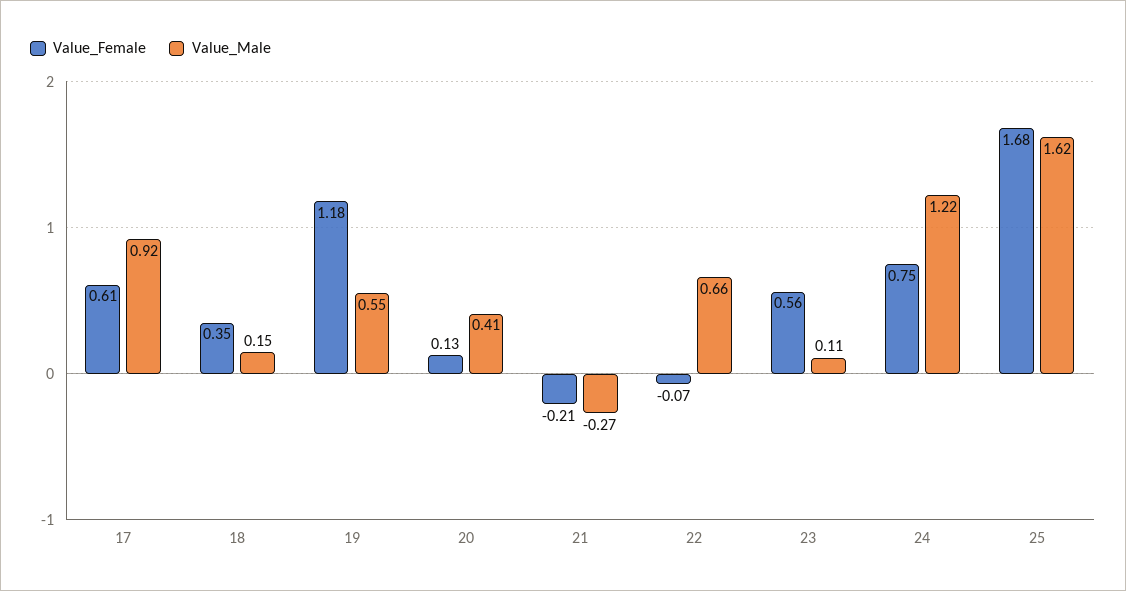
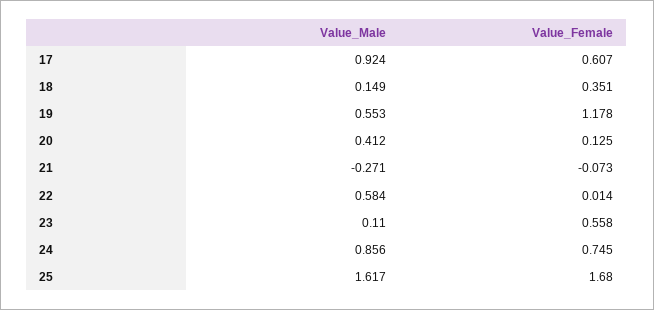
  {
    "Value_Female": {
      "17": 0.607,
      "18": 0.351,
      "19": 1.178,
      "20": 0.125,
-     "21": -0.21,
+     "21": -0.073,
-     "22": -0.07,
+     "22": 0.014,
      "23": 0.558,
      "24": 0.745,
      "25": 1.68
    },
    "Value_Male": {
      "17": 0.924,
      "18": 0.149,
      "19": 0.553,
      "20": 0.412,
      "21": -0.271,
-     "22": 0.66,
+     "22": 0.584,
      "23": 0.11,
-     "24": 1.22,
+     "24": 0.856,
      "25": 1.617
    }
  }

